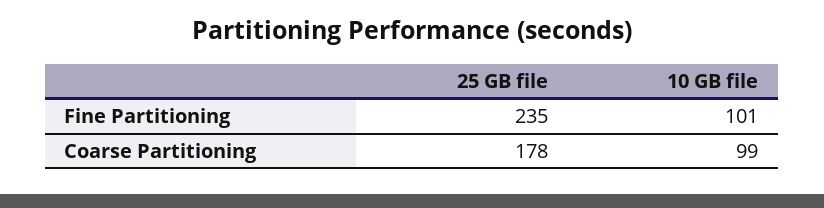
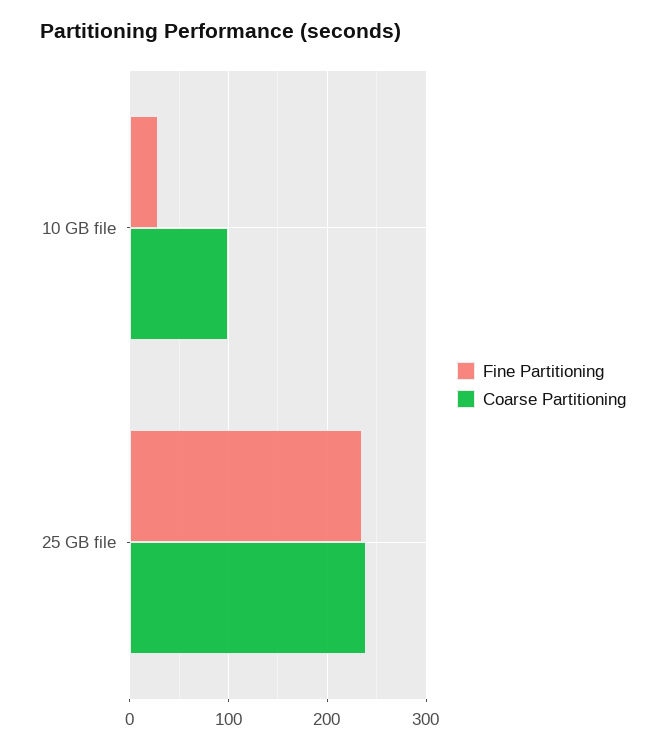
  {
    "Fine Partitioning": {
      "25 GB file": 235,
-     "10 GB file": 101
+     "10 GB file": 30
    },
    "Coarse Partitioning": {
-     "25 GB file": 178,
+     "25 GB file": 240,
      "10 GB file": 99
    }
  }

